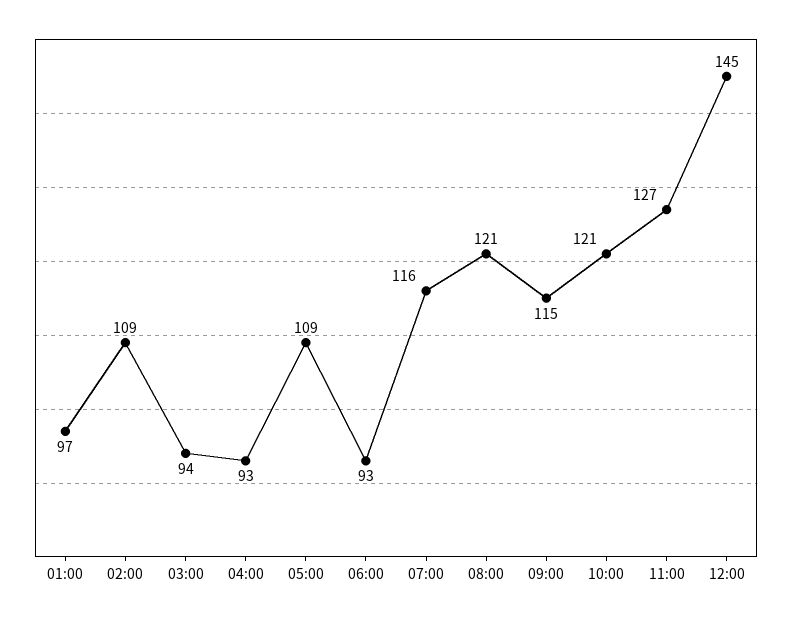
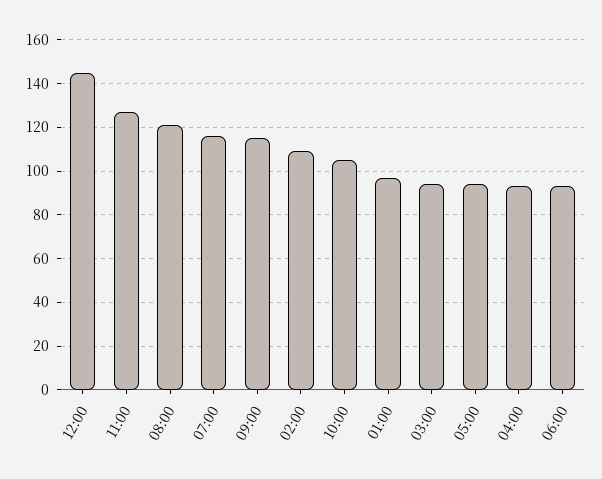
  {
    "01:00": 97,
    "02:00": 109,
    "03:00": 94,
    "04:00": 93,
-   "05:00": 109,
+   "05:00": 95,
    "06:00": 93,
    "07:00": 116,
    "08:00": 121,
    "09:00": 115,
-   "10:00": 121,
+   "10:00": 105,
    "11:00": 127,
    "12:00": 145
  }

